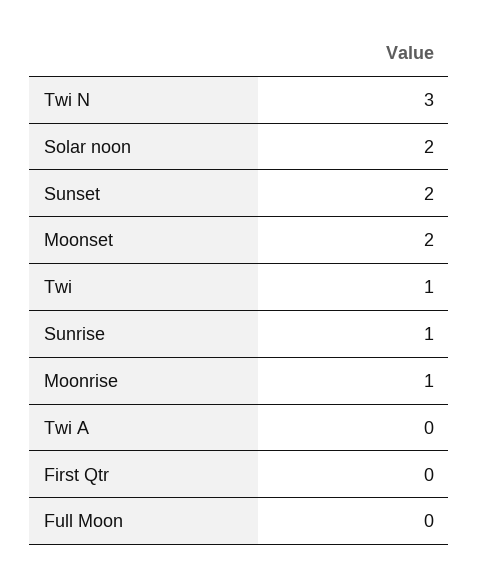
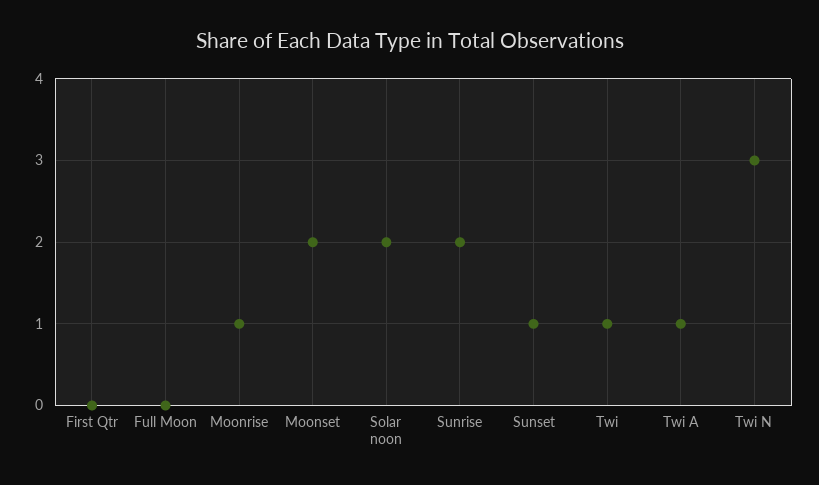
  {
    "Twi N": 3,
    "Solar noon": 2,
-   "Sunset": 2,
+   "Sunset": 1,
    "Moonset": 2,
    "Twi": 1,
-   "Sunrise": 1,
+   "Sunrise": 2,
    "Moonrise": 1,
-   "Twi A": 0,
+   "Twi A": 1,
    "First Qtr": 0,
    "Full Moon": 0
  }

